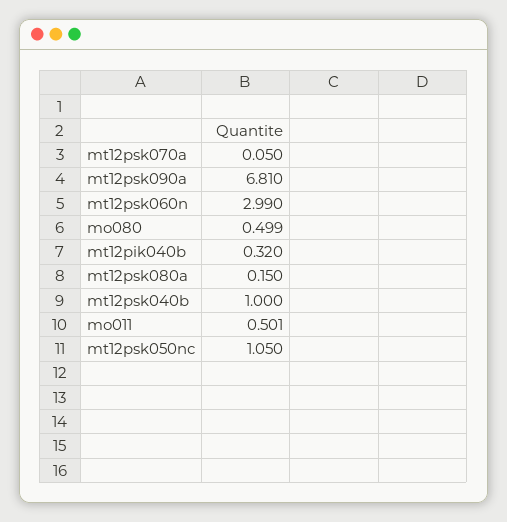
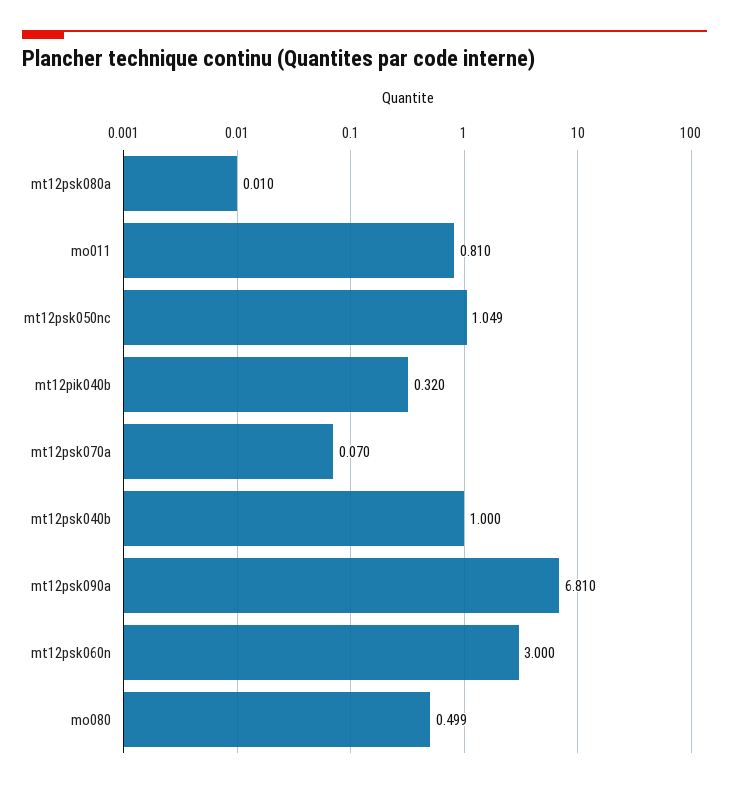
  {
-   "mt12psk070a": 0.05,
+   "mt12psk070a": 0.07,
    "mt12psk090a": 6.81,
-   "mt12psk060n": 2.99,
+   "mt12psk060n": 3,
    "mo080": 0.499,
    "mt12pik040b": 0.32,
-   "mt12psk080a": 0.15,
+   "mt12psk080a": 0.01,
    "mt12psk040b": 1,
-   "mo011": 0.501,
+   "mo011": 0.81,
-   "mt12psk050nc": 1.05
+   "mt12psk050nc": 1.049
  }

